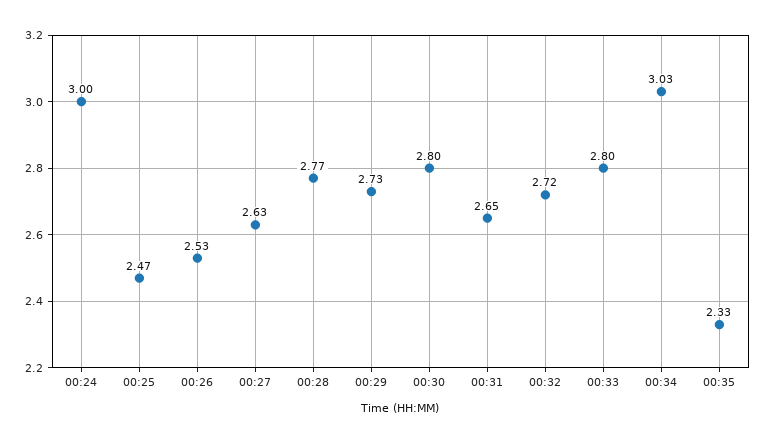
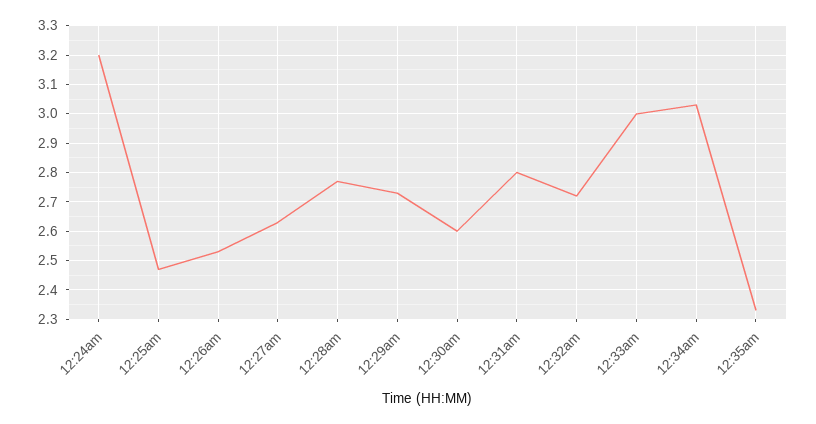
  {
-   "00:24": 3,
+   "00:24": 3.2,
    "00:25": 2.47,
    "00:26": 2.53,
    "00:27": 2.63,
    "00:28": 2.77,
    "00:29": 2.73,
-   "00:30": 2.8,
+   "00:30": 2.6,
-   "00:31": 2.65,
+   "00:31": 2.8,
    "00:32": 2.72,
-   "00:33": 2.8,
+   "00:33": 3,
    "00:34": 3.03,
    "00:35": 2.33
  }

